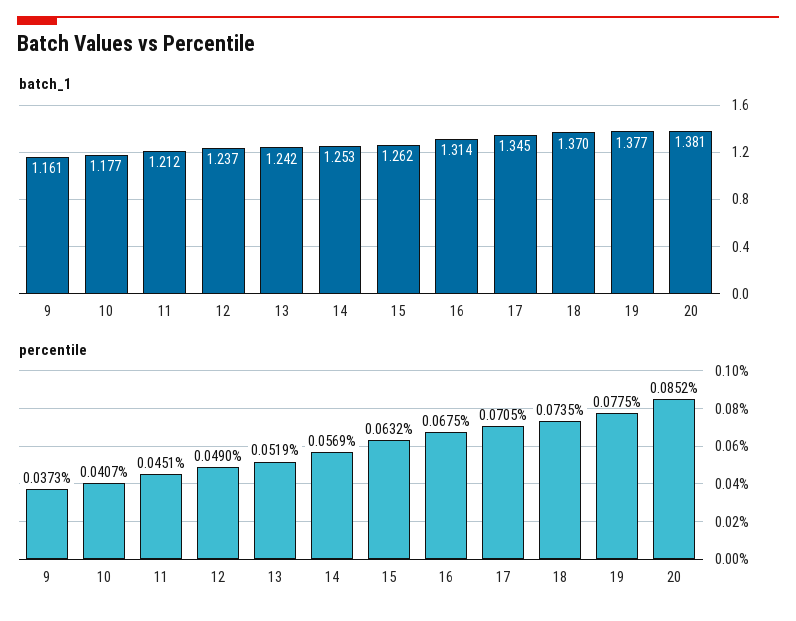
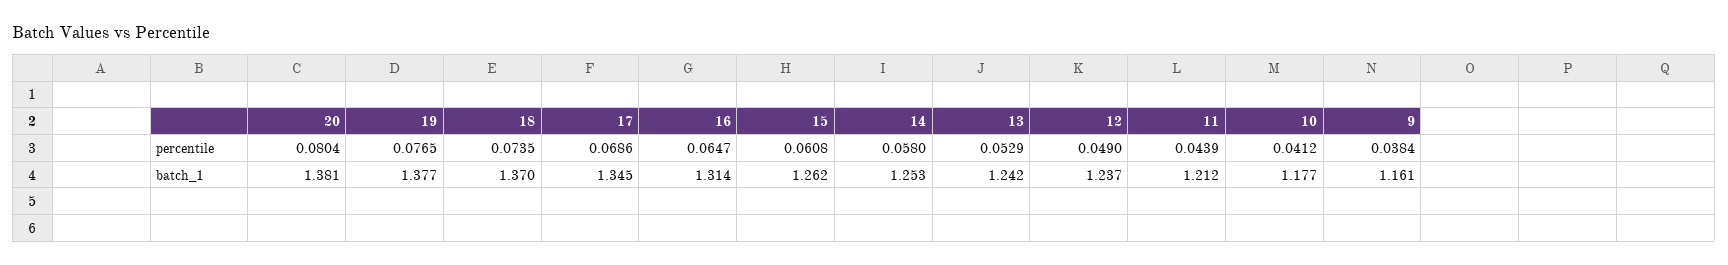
  {
    "batch_1": {
      "9": 1.161,
      "10": 1.177,
      "11": 1.212,
      "12": 1.237,
      "13": 1.242,
      "14": 1.253,
      "15": 1.262,
      "16": 1.314,
      "17": 1.345,
      "18": 1.37,
      "19": 1.377,
      "20": 1.381
    },
    "percentile": {
-     "9": 0.0373,
+     "9": 0.0384,
-     "10": 0.0407,
+     "10": 0.0412,
-     "11": 0.0451,
+     "11": 0.0439,
      "12": 0.049,
-     "13": 0.0519,
+     "13": 0.0529,
-     "14": 0.0569,
+     "14": 0.058,
-     "15": 0.0632,
+     "15": 0.0608,
-     "16": 0.0675,
+     "16": 0.0647,
-     "17": 0.0705,
+     "17": 0.0686,
      "18": 0.0735,
-     "19": 0.0775,
+     "19": 0.0765,
-     "20": 0.0852
+     "20": 0.0804
    }
  }

